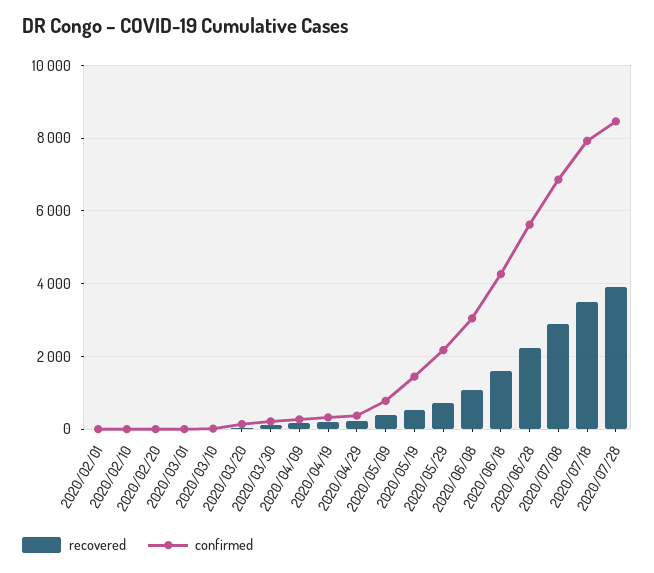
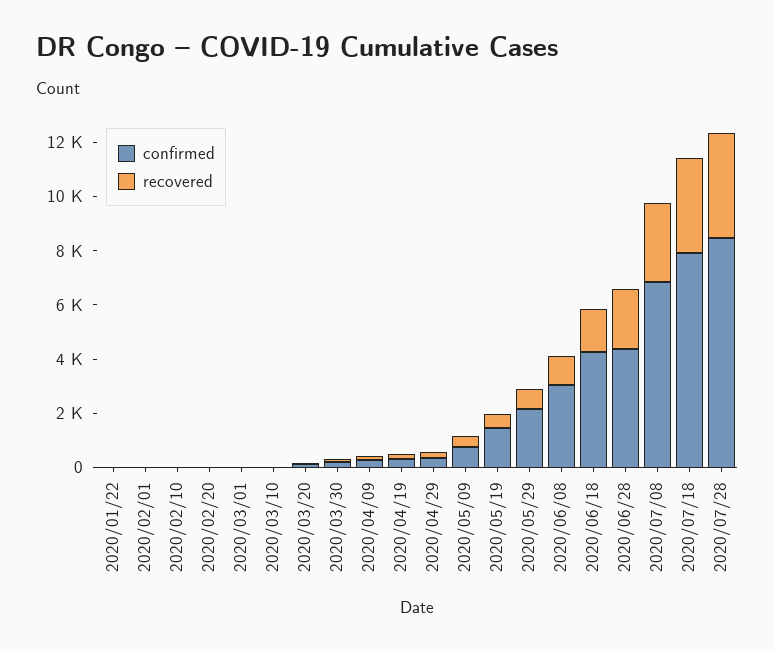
  {
    "recovered": {
      "2020/02/01": 0,
      "2020/02/10": 0,
      "2020/02/20": 0,
      "2020/03/01": 0,
      "2020/03/10": 0,
      "2020/03/20": 0,
      "2020/03/30": 200,
      "2020/04/09": 200,
      "2020/04/19": 200,
      "2020/04/29": 200,
      "2020/05/09": 400,
      "2020/05/19": 600,
      "2020/05/29": 800,
      "2020/06/08": 1000,
      "2020/06/18": 1600,
      "2020/06/28": 2200,
      "2020/07/08": 2800,
      "2020/07/18": 3600,
-     "2020/07/28": 4000
+     "2020/07/28": 4000,
+     "2020/01/22": 0
    },
    "confirmed": {
      "2020/02/01": 0,
      "2020/02/10": 0,
      "2020/02/20": 0,
      "2020/03/01": 0,
      "2020/03/10": 0,
      "2020/03/20": 200,
      "2020/03/30": 200,
      "2020/04/09": 200,
      "2020/04/19": 400,
      "2020/04/29": 400,
      "2020/05/09": 800,
      "2020/05/19": 1400,
      "2020/05/29": 2200,
      "2020/06/08": 3000,
      "2020/06/18": 4200,
-     "2020/06/28": 5600,
+     "2020/06/28": 4500,
      "2020/07/08": 6800,
      "2020/07/18": 8000,
-     "2020/07/28": 8400
+     "2020/07/28": 8400,
+     "2020/01/22": 0
    }
  }

